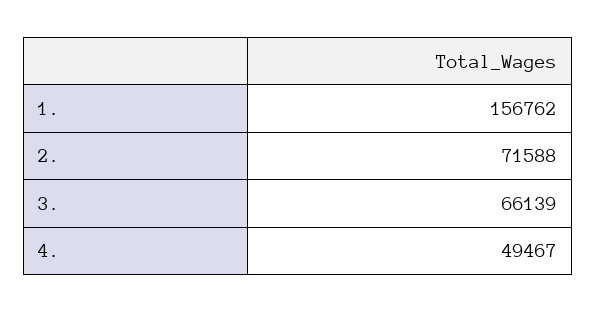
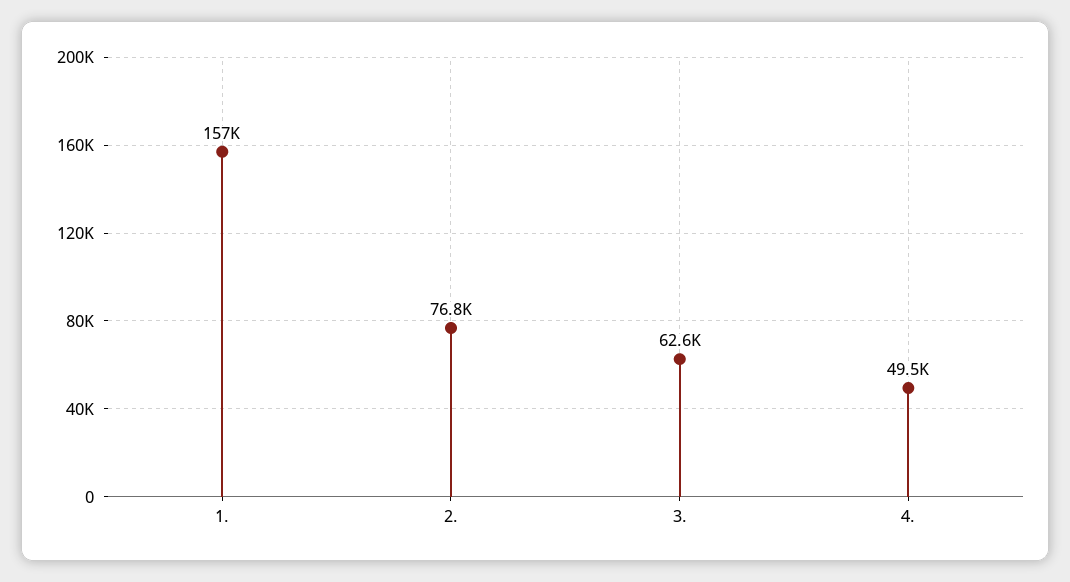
  {
    "1.": 156762,
-   "2.": 71588,
+   "2.": 76800,
-   "3.": 66139,
+   "3.": 62600,
    "4.": 49467
  }

